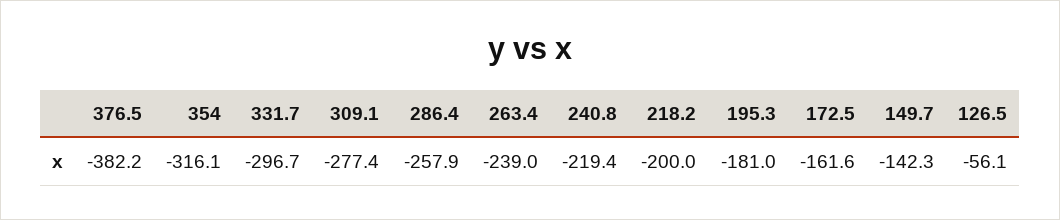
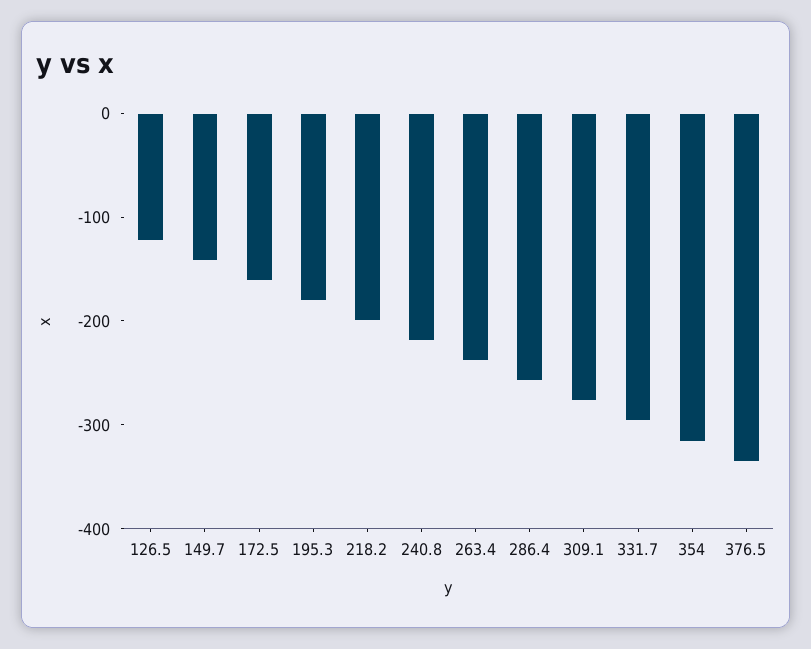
  {
-   "376.5": -382.2,
+   "376.5": -340,
    "354": -316.1,
    "331.7": -296.7,
    "309.1": -277.4,
    "286.4": -257.9,
    "263.4": -239,
    "240.8": -219.4,
    "218.2": -200,
    "195.3": -181,
    "172.5": -161.6,
    "149.7": -142.3,
-   "126.5": -56.1
+   "126.5": -120
  }

